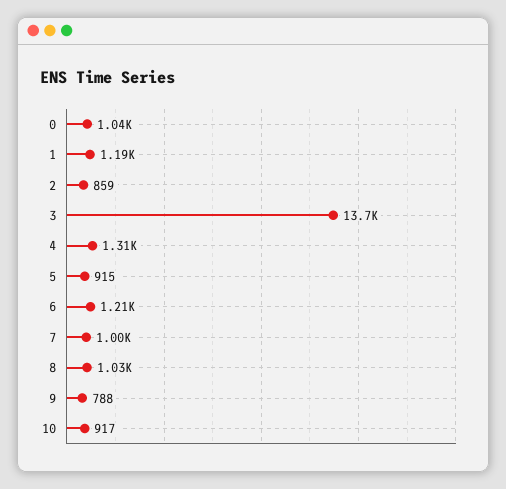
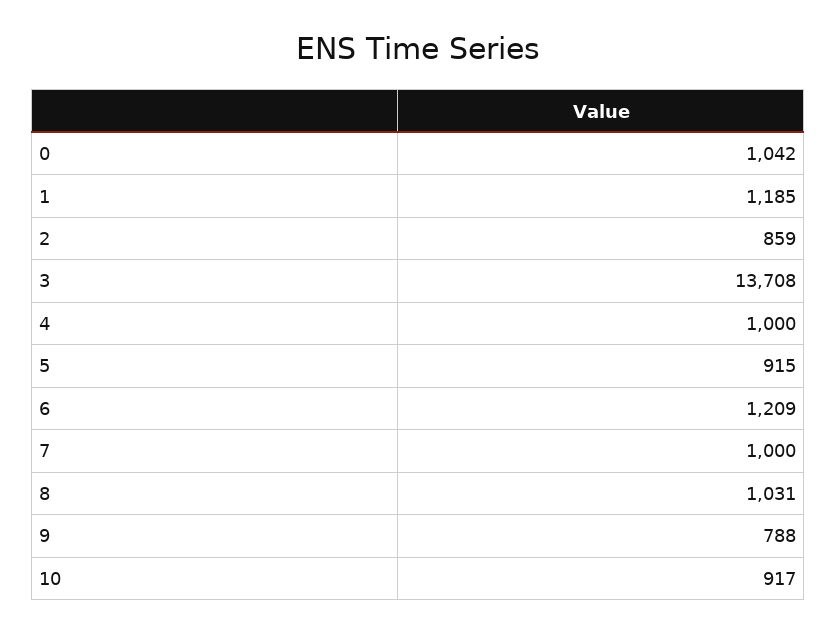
  {
    "0": 1042,
    "1": 1185,
    "2": 859,
    "3": 13708,
-   "4": 1310,
+   "4": 1000,
    "5": 915,
    "6": 1209,
    "7": 1000,
    "8": 1031,
    "9": 788,
    "10": 917
  }

